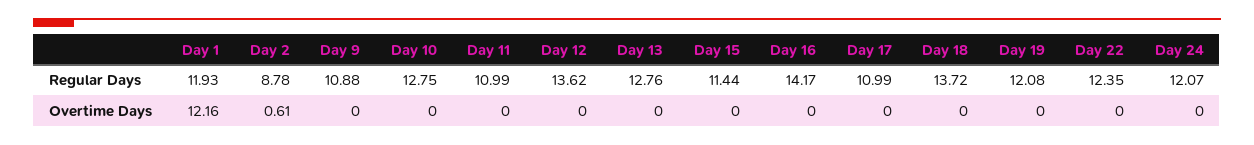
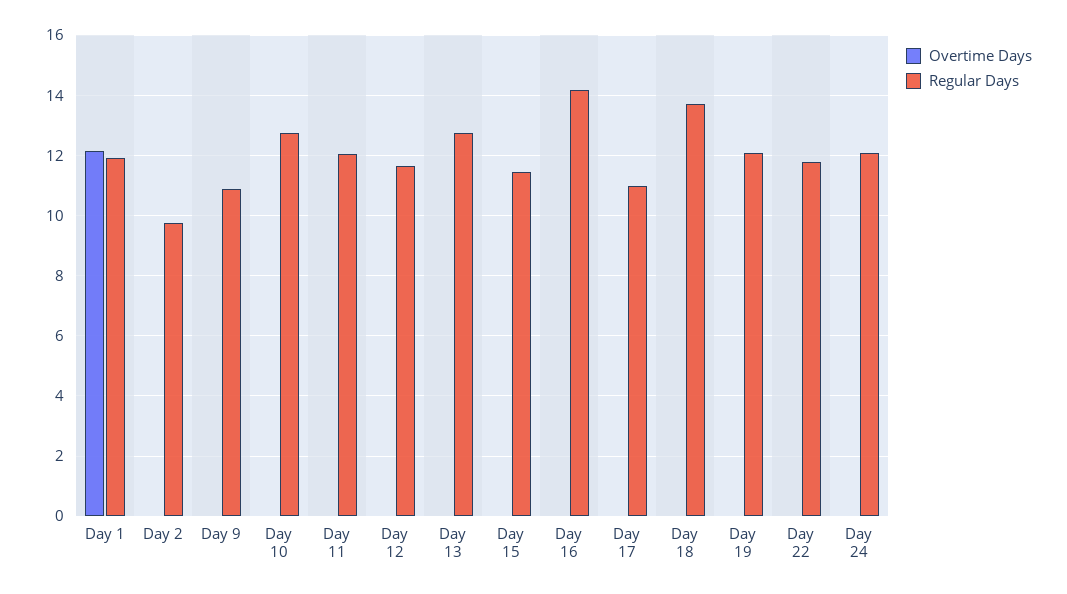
  {
    "Regular Days": {
      "Day 1": 11.93,
-     "Day 2": 8.78,
+     "Day 2": 9.8,
      "Day 9": 10.88,
      "Day 10": 12.75,
-     "Day 11": 10.99,
+     "Day 11": 12,
-     "Day 12": 13.62,
+     "Day 12": 11.6,
      "Day 13": 12.76,
      "Day 15": 11.44,
      "Day 16": 14.17,
      "Day 17": 10.99,
      "Day 18": 13.72,
      "Day 19": 12.08,
-     "Day 22": 12.35,
+     "Day 22": 11.8,
      "Day 24": 12.07
    },
    "Overtime Days": {
      "Day 1": 12.16,
-     "Day 2": 0.61,
+     "Day 2": 0,
      "Day 9": 0,
      "Day 10": 0,
      "Day 11": 0,
      "Day 12": 0,
      "Day 13": 0,
      "Day 15": 0,
      "Day 16": 0,
      "Day 17": 0,
      "Day 18": 0,
      "Day 19": 0,
      "Day 22": 0,
      "Day 24": 0
    }
  }

